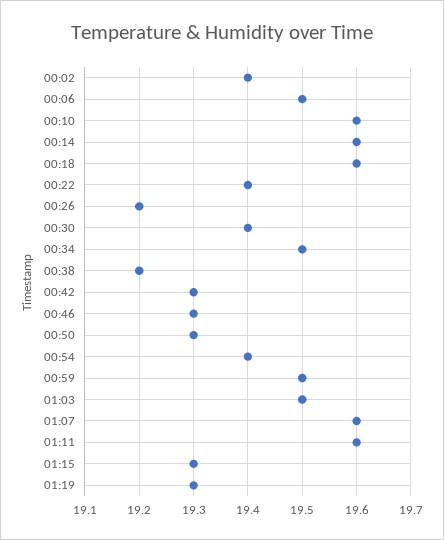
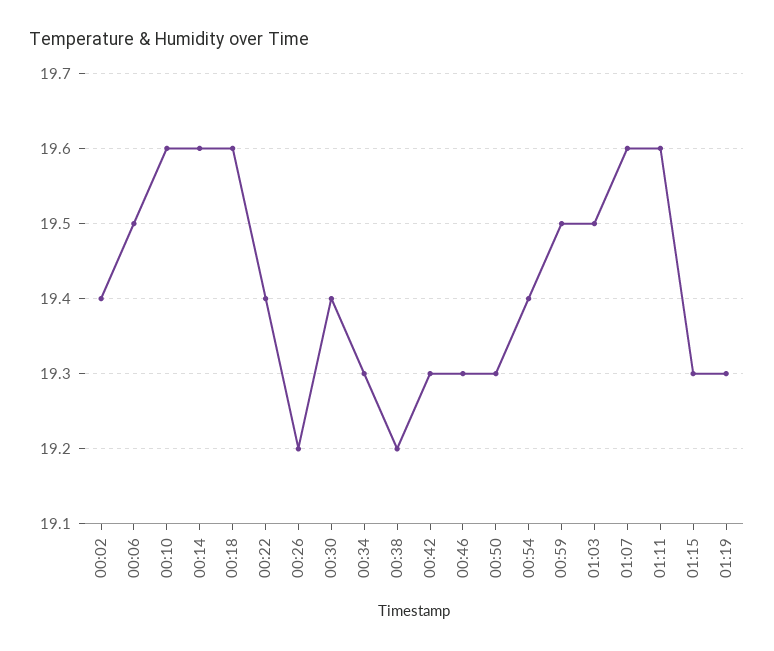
  {
    "00:02": 19.4,
    "00:06": 19.5,
    "00:10": 19.6,
    "00:14": 19.6,
    "00:18": 19.6,
    "00:22": 19.4,
    "00:26": 19.2,
    "00:30": 19.4,
-   "00:34": 19.5,
+   "00:34": 19.3,
    "00:38": 19.2,
    "00:42": 19.3,
    "00:46": 19.3,
    "00:50": 19.3,
    "00:54": 19.4,
    "00:59": 19.5,
    "01:03": 19.5,
    "01:07": 19.6,
    "01:11": 19.6,
    "01:15": 19.3,
    "01:19": 19.3
  }

